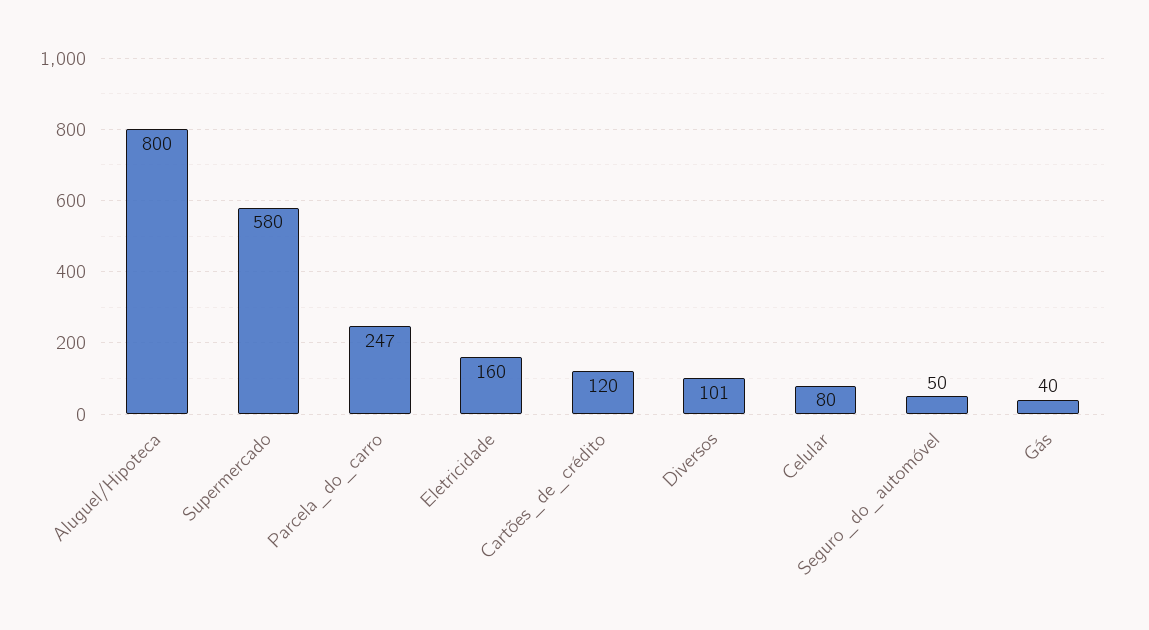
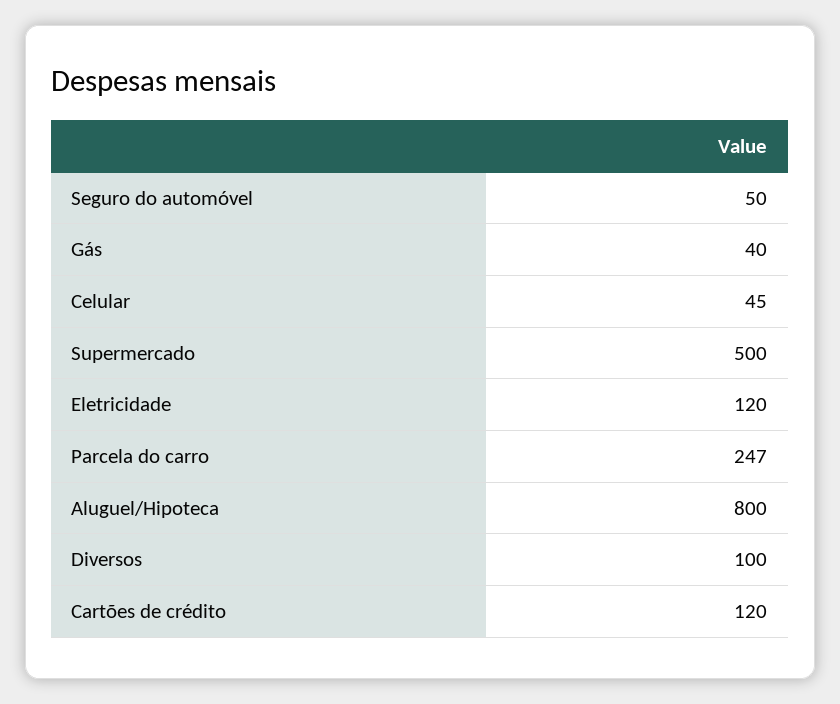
  {
    "Aluguel/Hipoteca": 800,
-   "Supermercado": 580,
+   "Supermercado": 500,
    "Parcela_do_carro": 247,
-   "Eletricidade": 160,
+   "Eletricidade": 120,
    "Cartões_de_crédito": 120,
-   "Diversos": 101,
+   "Diversos": 100,
-   "Celular": 80,
+   "Celular": 45,
    "Seguro_do_automóvel": 50,
    "Gás": 40
  }

